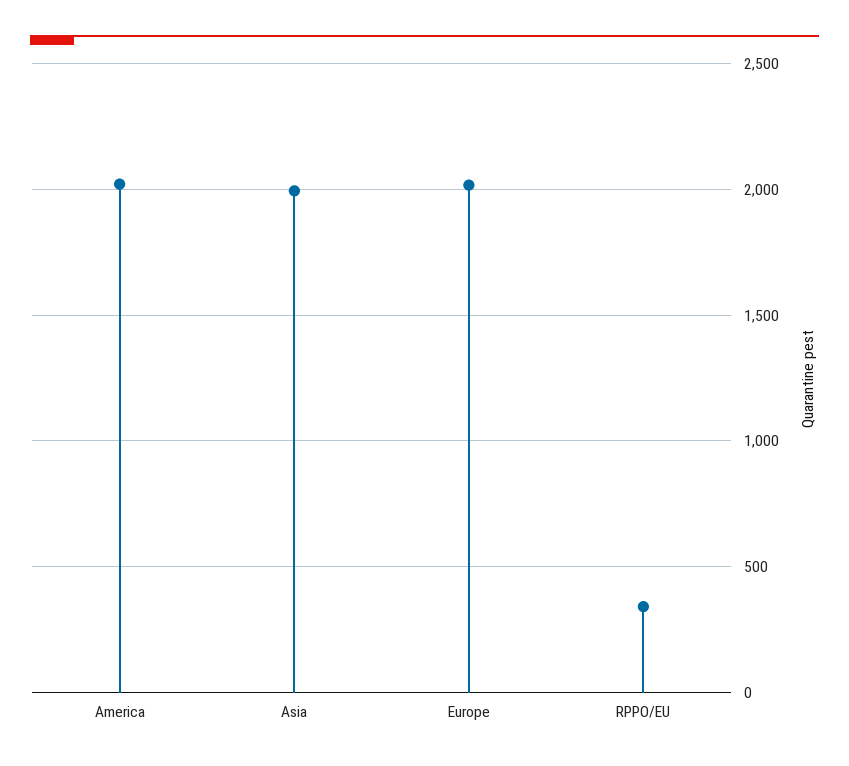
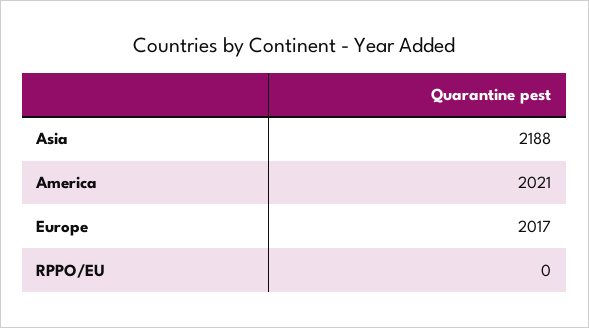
  {
    "America": 2021,
-   "Asia": 2000,
+   "Asia": 2188,
    "Europe": 2017,
-   "RPPO/EU": 350
+   "RPPO/EU": 0
  }

